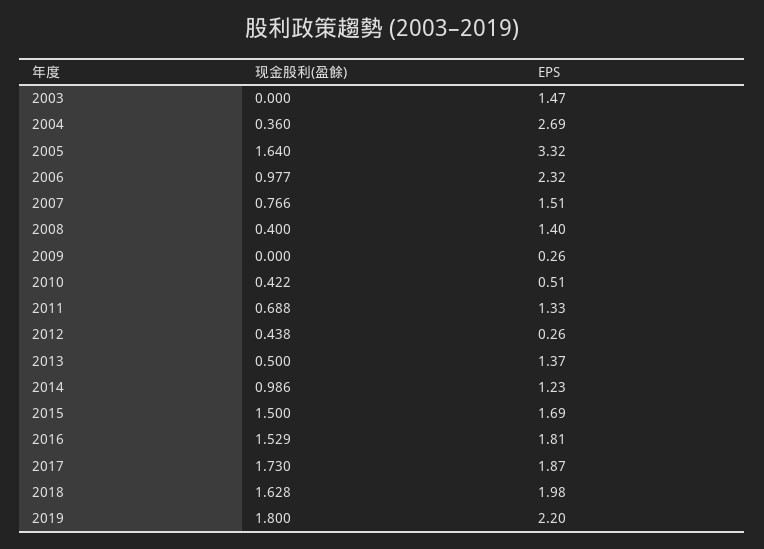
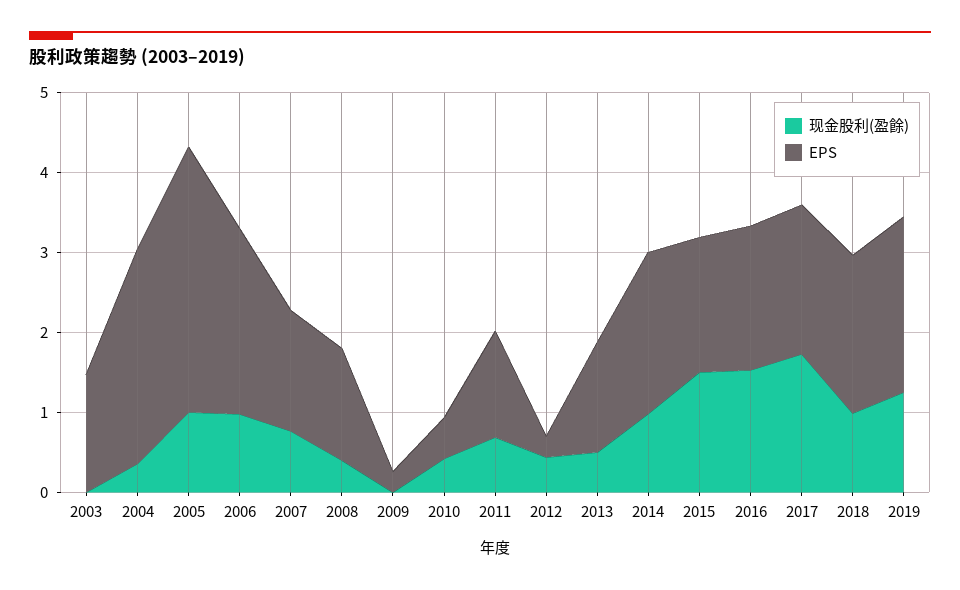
  {
    "现金股利(盈餘)": {
      "2003": 0,
      "2004": 0.36,
-     "2005": 1.64,
+     "2005": 1,
      "2006": 0.977,
      "2007": 0.766,
      "2008": 0.4,
      "2009": 0,
      "2010": 0.422,
      "2011": 0.688,
      "2012": 0.438,
      "2013": 0.5,
      "2014": 0.986,
      "2015": 1.5,
      "2016": 1.529,
      "2017": 1.73,
-     "2018": 1.628,
+     "2018": 1,
-     "2019": 1.8
+     "2019": 1.2
    },
    "EPS": {
      "2003": 1.47,
      "2004": 2.69,
      "2005": 3.32,
      "2006": 2.32,
      "2007": 1.51,
      "2008": 1.4,
      "2009": 0.26,
      "2010": 0.51,
      "2011": 1.33,
      "2012": 0.26,
      "2013": 1.37,
-     "2014": 1.23,
+     "2014": 2,
      "2015": 1.69,
      "2016": 1.81,
      "2017": 1.87,
      "2018": 1.98,
      "2019": 2.2
    }
  }

